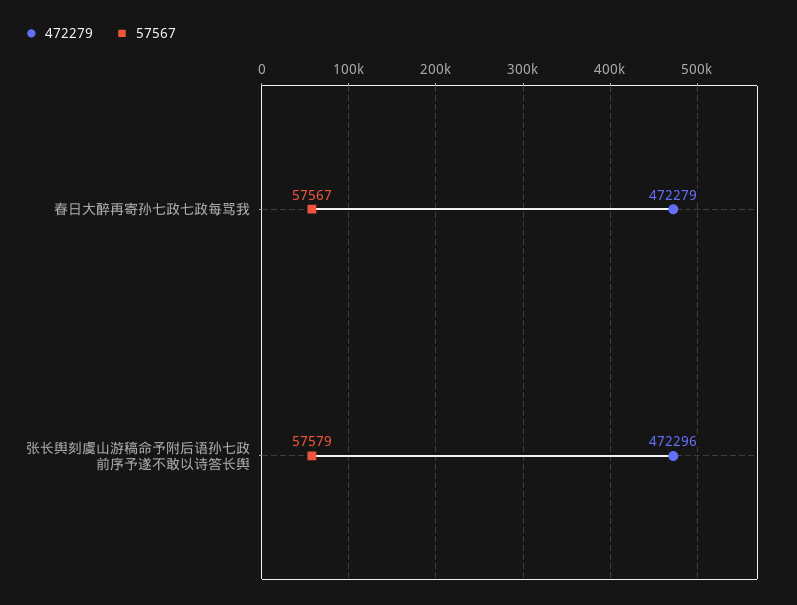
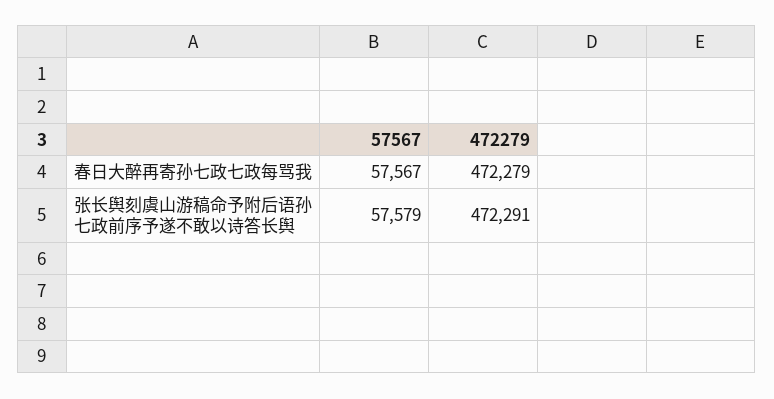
  {
    "472279": {
      "春日大醉再寄孙七政七政每骂我": 472279,
-     "张长舆刻虞山游稿命予附后语孙七政前序予遂不敢以诗答长舆": 472296
+     "张长舆刻虞山游稿命予附后语孙七政前序予遂不敢以诗答长舆": 472291
    },
    "57567": {
      "春日大醉再寄孙七政七政每骂我": 57567,
      "张长舆刻虞山游稿命予附后语孙七政前序予遂不敢以诗答长舆": 57579
    }
  }

